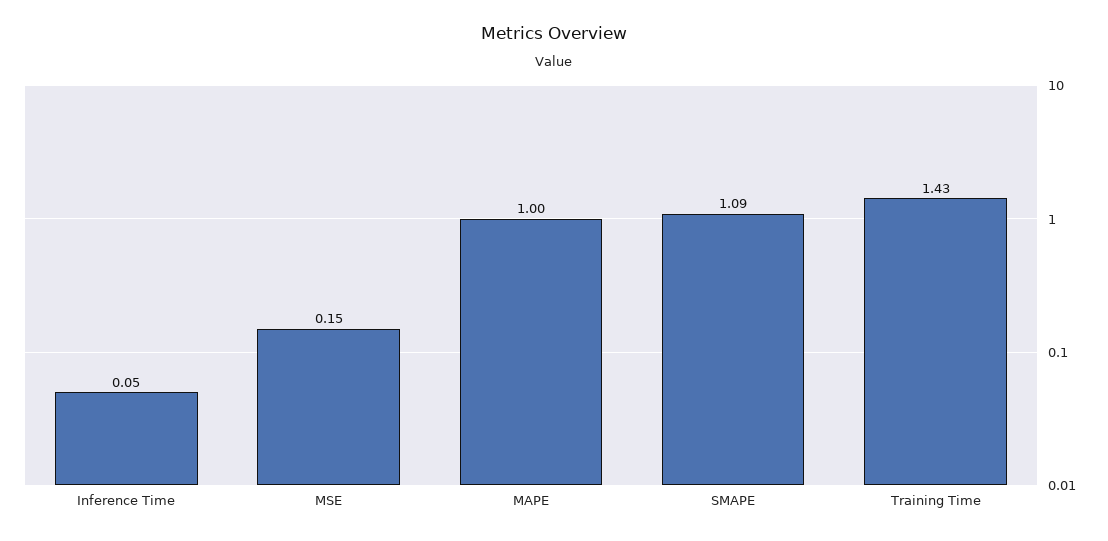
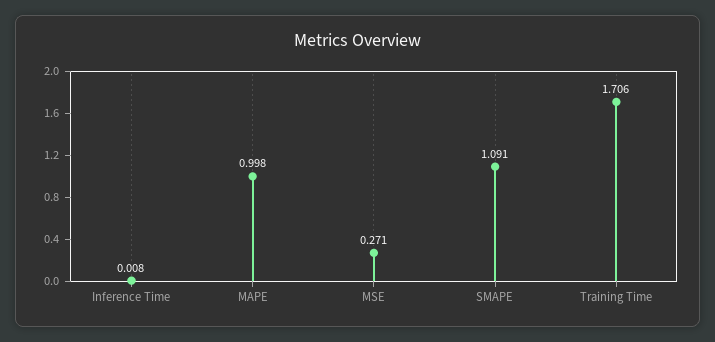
  {
-   "Inference Time": 0.05,
+   "Inference Time": 0.008,
-   "MSE": 0.15,
+   "MSE": 0.271,
    "MAPE": 0.998,
    "SMAPE": 1.091,
-   "Training Time": 1.43
+   "Training Time": 1.706
  }

